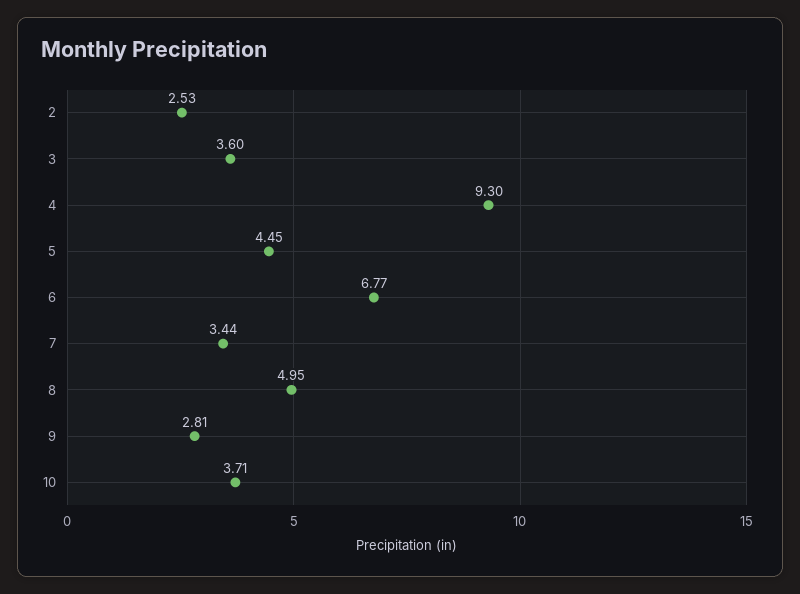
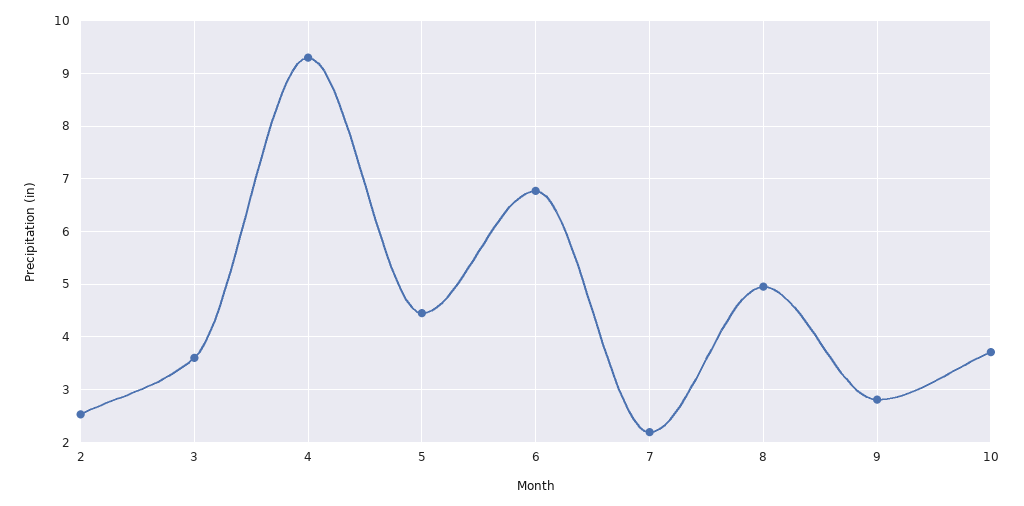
  {
    "2": 2.53,
    "3": 3.6,
    "4": 9.3,
    "5": 4.45,
    "6": 6.77,
-   "7": 3.44,
+   "7": 2.2,
    "8": 4.95,
    "9": 2.81,
    "10": 3.71
  }

